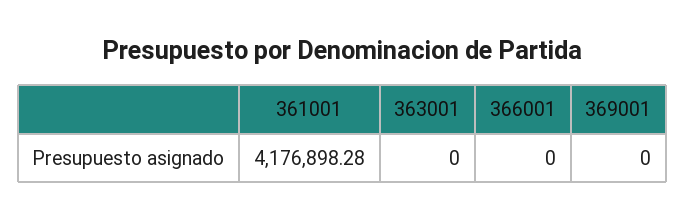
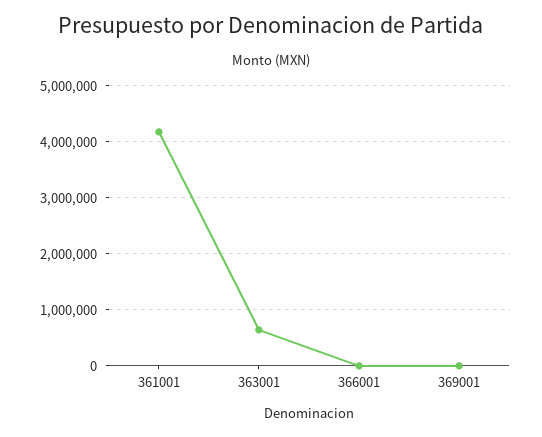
  {
    "361001": 4176898.28,
-   "363001": 0,
+   "363001": 600000,
    "366001": 0,
    "369001": 0
  }

